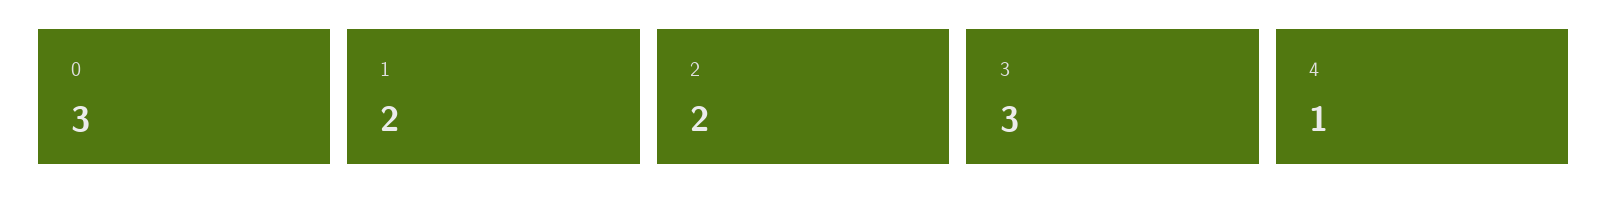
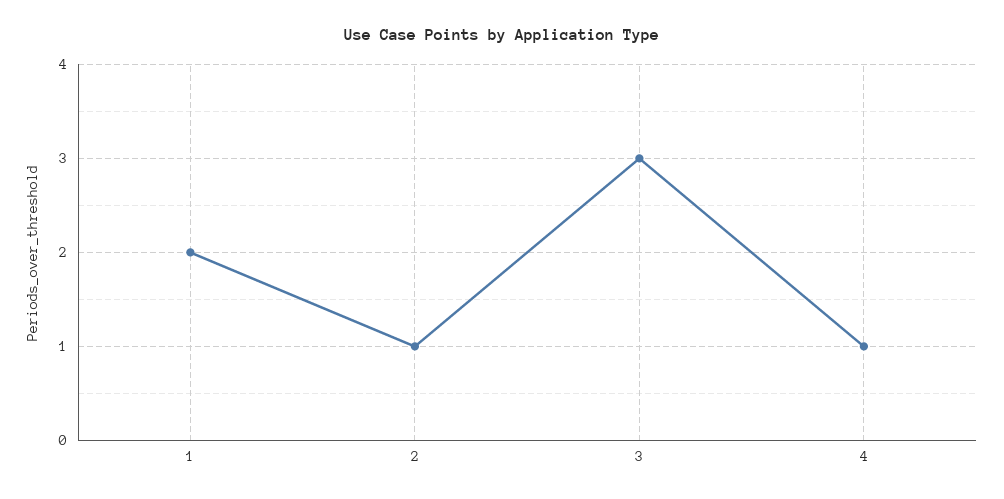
  {
-   "0": 3,
    "1": 2,
-   "2": 2,
+   "2": 1,
    "3": 3,
    "4": 1
  }

